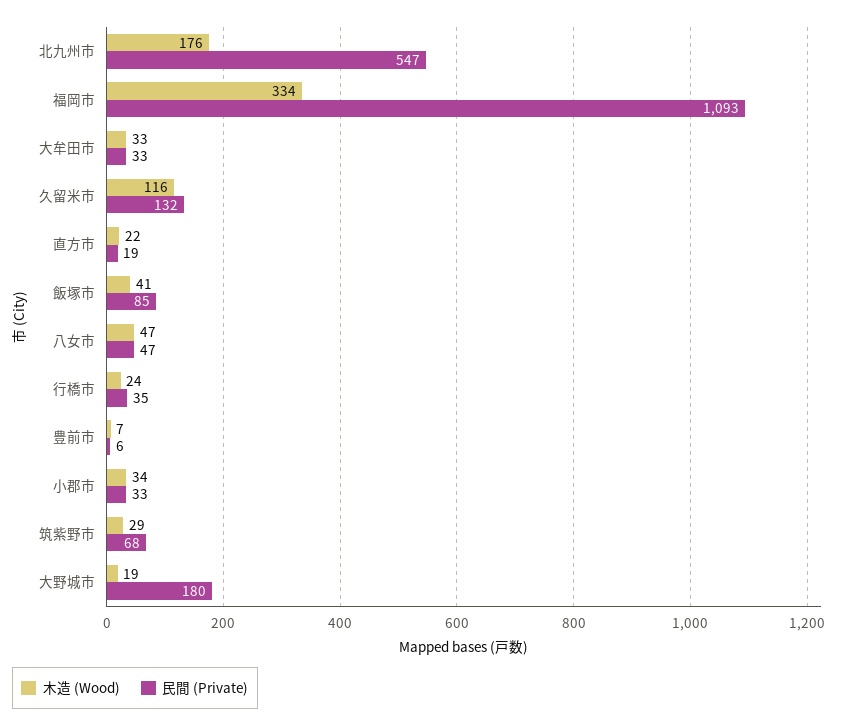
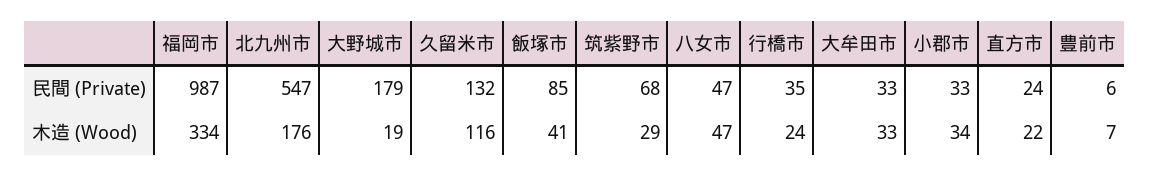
  {
    "木造 (Wood)": {
      "北九州市": 176,
      "福岡市": 334,
      "大牟田市": 33,
      "久留米市": 116,
      "直方市": 22,
      "飯塚市": 41,
      "八女市": 47,
      "行橋市": 24,
      "豊前市": 7,
      "小郡市": 34,
      "筑紫野市": 29,
      "大野城市": 19
    },
    "民間 (Private)": {
      "北九州市": 547,
-     "福岡市": 1093,
+     "福岡市": 987,
      "大牟田市": 33,
      "久留米市": 132,
-     "直方市": 19,
+     "直方市": 24,
      "飯塚市": 85,
      "八女市": 47,
      "行橋市": 35,
      "豊前市": 6,
      "小郡市": 33,
      "筑紫野市": 68,
-     "大野城市": 180
+     "大野城市": 179
    }
  }

